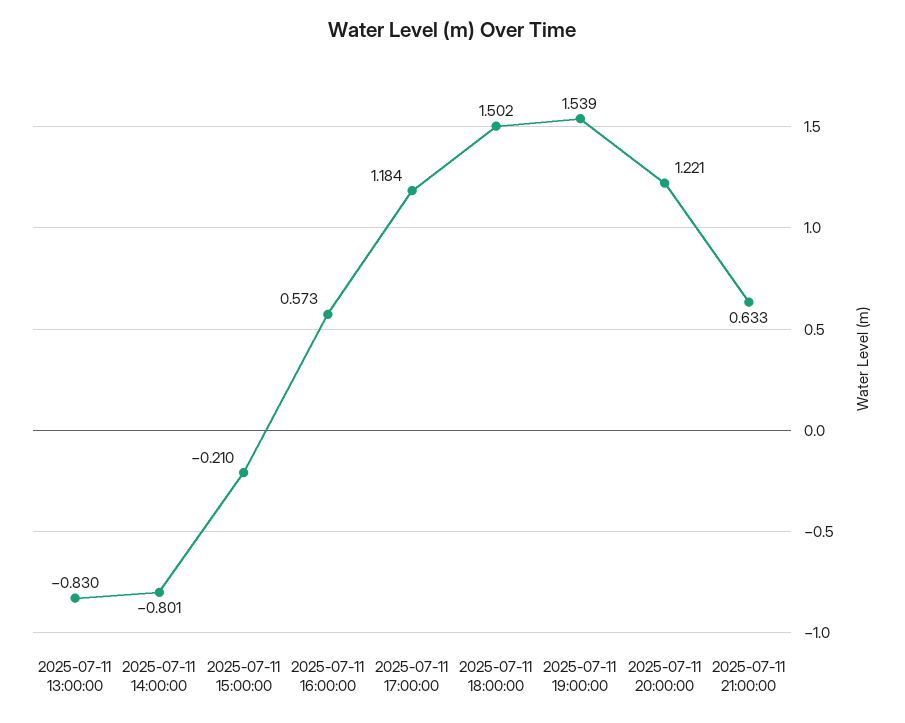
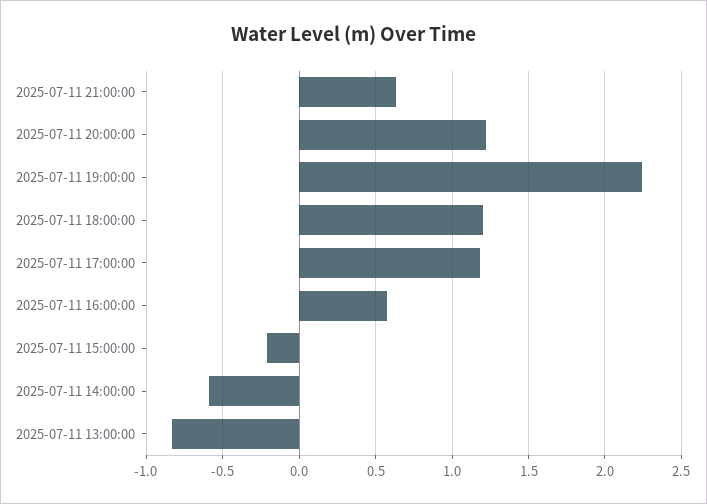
  {
    "2025-07-11 13:00:00": -0.83,
-   "2025-07-11 14:00:00": -0.801,
+   "2025-07-11 14:00:00": -0.6,
    "2025-07-11 15:00:00": -0.21,
    "2025-07-11 16:00:00": 0.573,
    "2025-07-11 17:00:00": 1.184,
-   "2025-07-11 18:00:00": 1.502,
+   "2025-07-11 18:00:00": 1.2,
-   "2025-07-11 19:00:00": 1.539,
+   "2025-07-11 19:00:00": 2.25,
    "2025-07-11 20:00:00": 1.221,
    "2025-07-11 21:00:00": 0.633
  }

